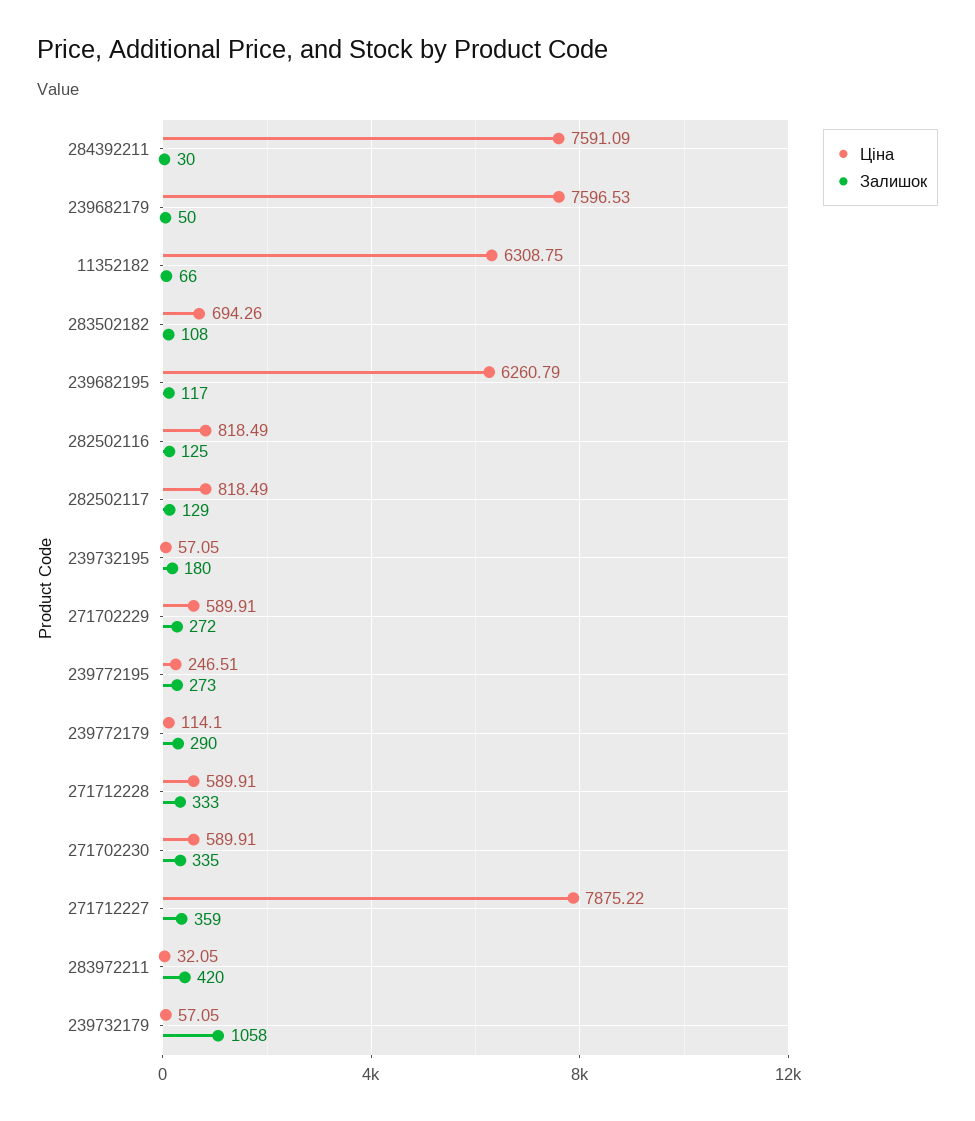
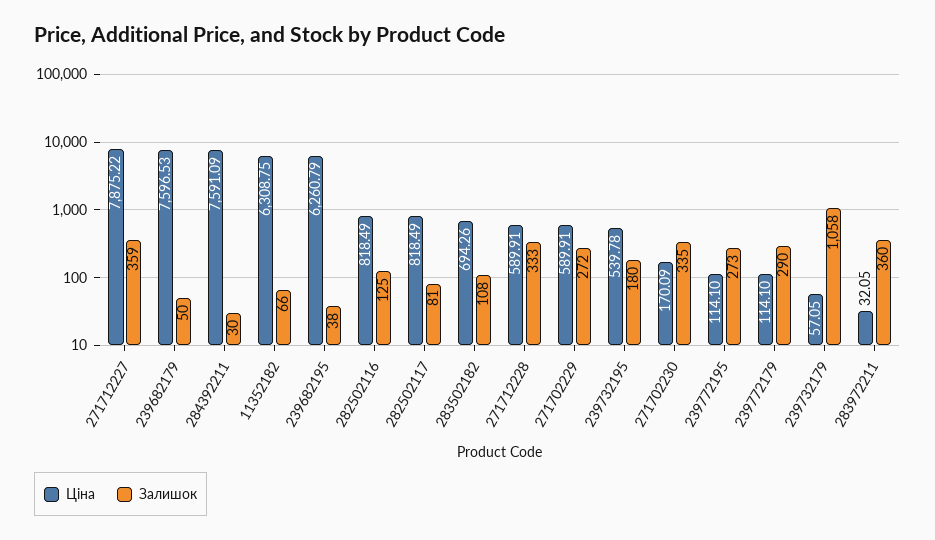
  {
    "Ціна": {
      "284392211": 7591.09,
      "239682179": 7596.53,
      "11352182": 6308.75,
      "283502182": 694.26,
      "239682195": 6260.79,
      "282502116": 818.49,
      "282502117": 818.49,
-     "239732195": 57.05,
+     "239732195": 539.78,
      "271702229": 589.91,
-     "239772195": 246.51,
+     "239772195": 114.1,
      "239772179": 114.1,
      "271712228": 589.91,
-     "271702230": 589.91,
+     "271702230": 170.09,
      "271712227": 7875.22,
      "283972211": 32.05,
      "239732179": 57.05
    },
    "Залишок": {
      "284392211": 30,
      "239682179": 50,
      "11352182": 66,
      "283502182": 108,
-     "239682195": 117,
+     "239682195": 38,
      "282502116": 125,
-     "282502117": 129,
+     "282502117": 81,
      "239732195": 180,
      "271702229": 272,
      "239772195": 273,
      "239772179": 290,
      "271712228": 333,
      "271702230": 335,
      "271712227": 359,
-     "283972211": 420,
+     "283972211": 360,
      "239732179": 1058
    }
  }

